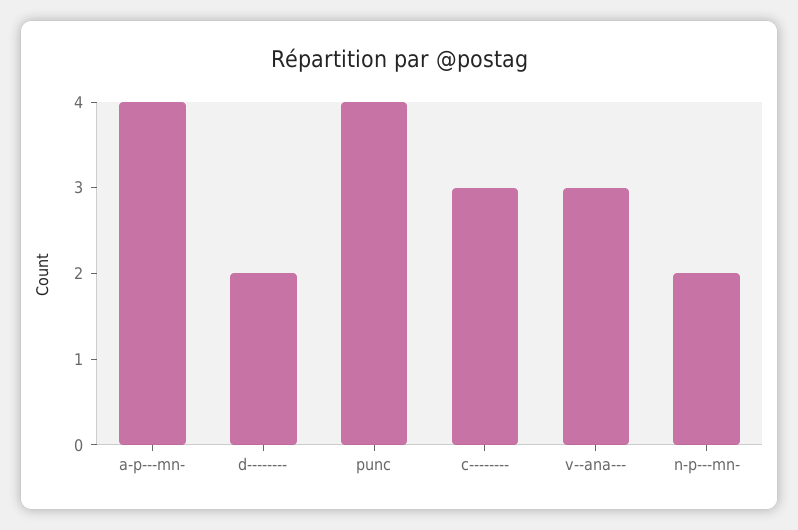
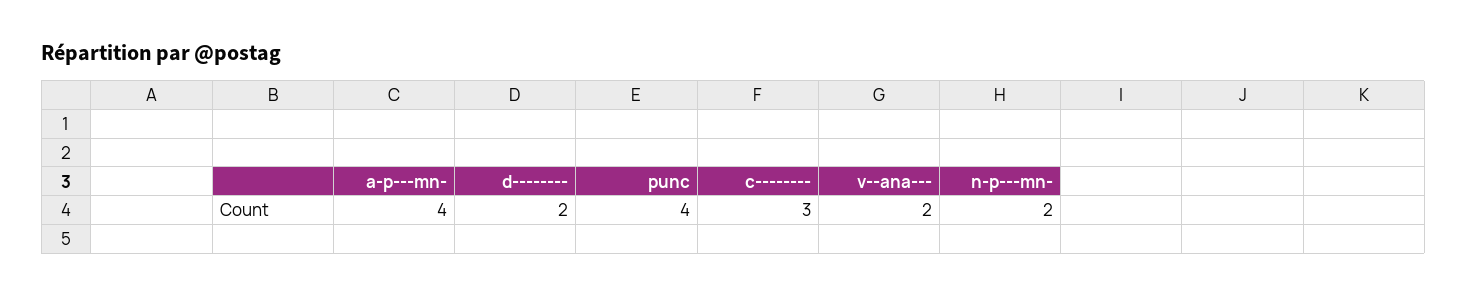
  {
    "a-p---mn-": 4,
    "d--------": 2,
    "punc": 4,
    "c--------": 3,
-   "v--ana---": 3,
+   "v--ana---": 2,
    "n-p---mn-": 2
  }

